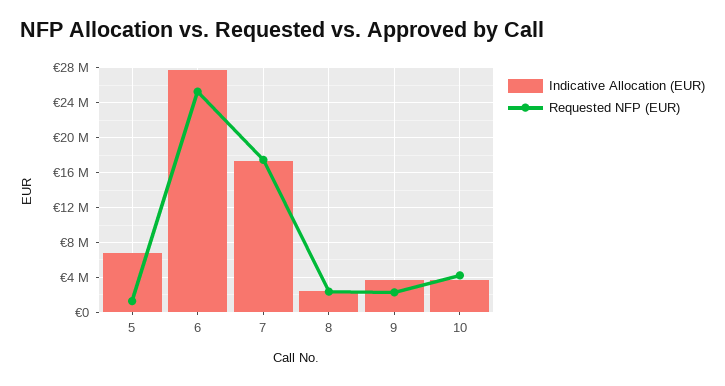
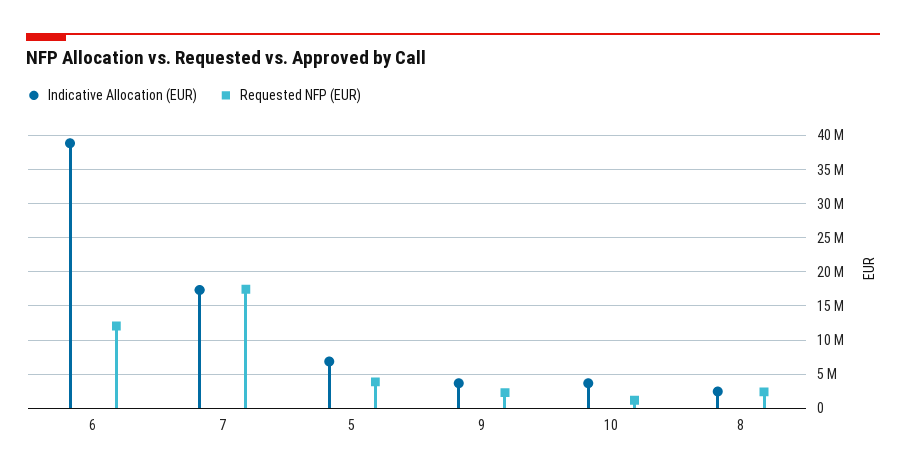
  {
    "Indicative Allocation (EUR)": {
      "5": 7000000,
-     "6": 28000000,
+     "6": 39000000,
      "7": 17000000,
      "8": 2000000,
      "9": 4000000,
      "10": 4000000
    },
    "Requested NFP (EUR)": {
-     "5": 1000000,
+     "5": 4000000,
-     "6": 25000000,
+     "6": 12000000,
      "7": 17000000,
      "8": 2000000,
      "9": 2000000,
-     "10": 4000000
+     "10": 1000000
    }
  }

